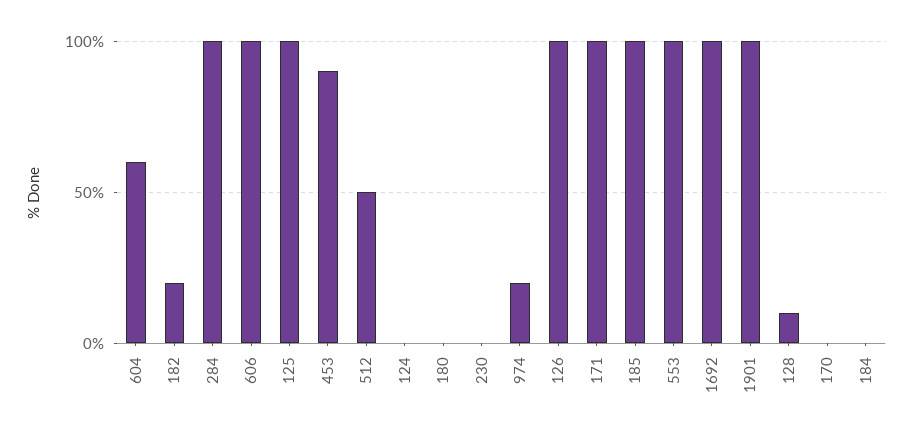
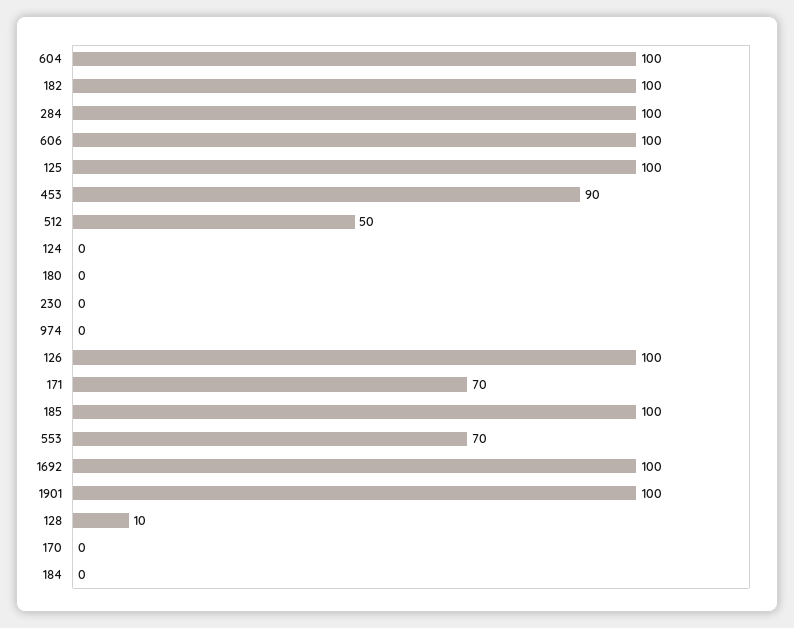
  {
-   "604": 60,
+   "604": 100,
-   "182": 20,
+   "182": 100,
    "284": 100,
    "606": 100,
    "125": 100,
    "453": 90,
    "512": 50,
    "124": 0,
    "180": 0,
    "230": 0,
-   "974": 20,
+   "974": 0,
    "126": 100,
-   "171": 100,
+   "171": 70,
    "185": 100,
-   "553": 100,
+   "553": 70,
    "1692": 100,
    "1901": 100,
    "128": 10,
    "170": 0,
    "184": 0
  }

